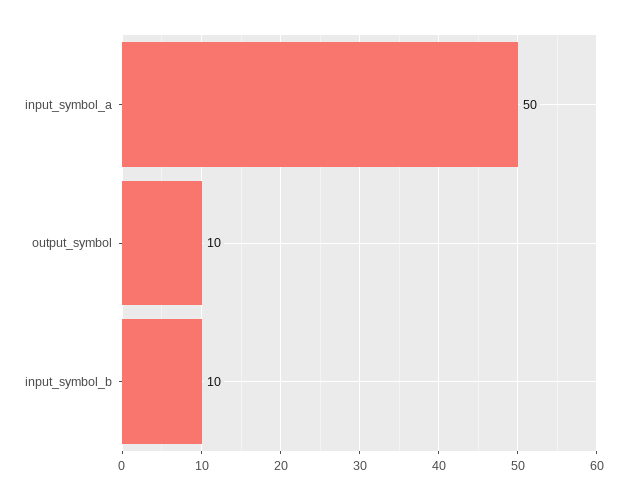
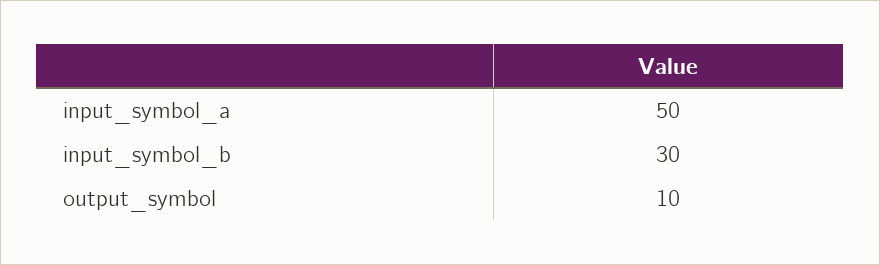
  {
    "input_symbol_a": 50,
    "output_symbol": 10,
-   "input_symbol_b": 10
+   "input_symbol_b": 30
  }

